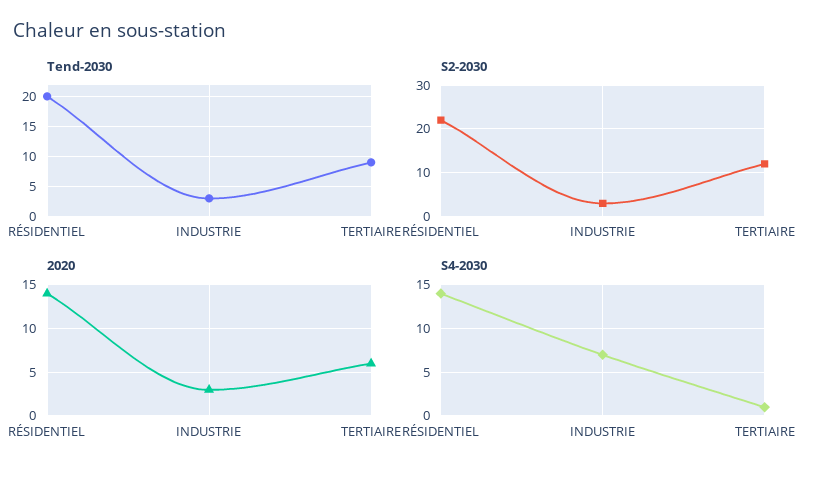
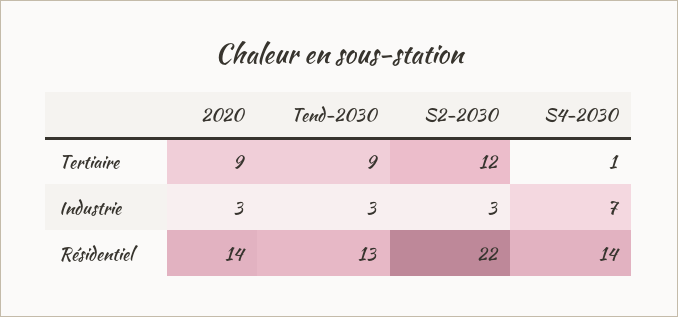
  {
    "Tend-2030": {
-     "RÉSIDENTIEL": 20,
+     "RÉSIDENTIEL": 13,
      "INDUSTRIE": 3,
      "TERTIAIRE": 9
    },
    "S2-2030": {
      "RÉSIDENTIEL": 22,
      "INDUSTRIE": 3,
      "TERTIAIRE": 12
    },
    "2020": {
      "RÉSIDENTIEL": 14,
      "INDUSTRIE": 3,
-     "TERTIAIRE": 6
+     "TERTIAIRE": 9
    },
    "S4-2030": {
      "RÉSIDENTIEL": 14,
      "INDUSTRIE": 7,
      "TERTIAIRE": 1
    }
  }

